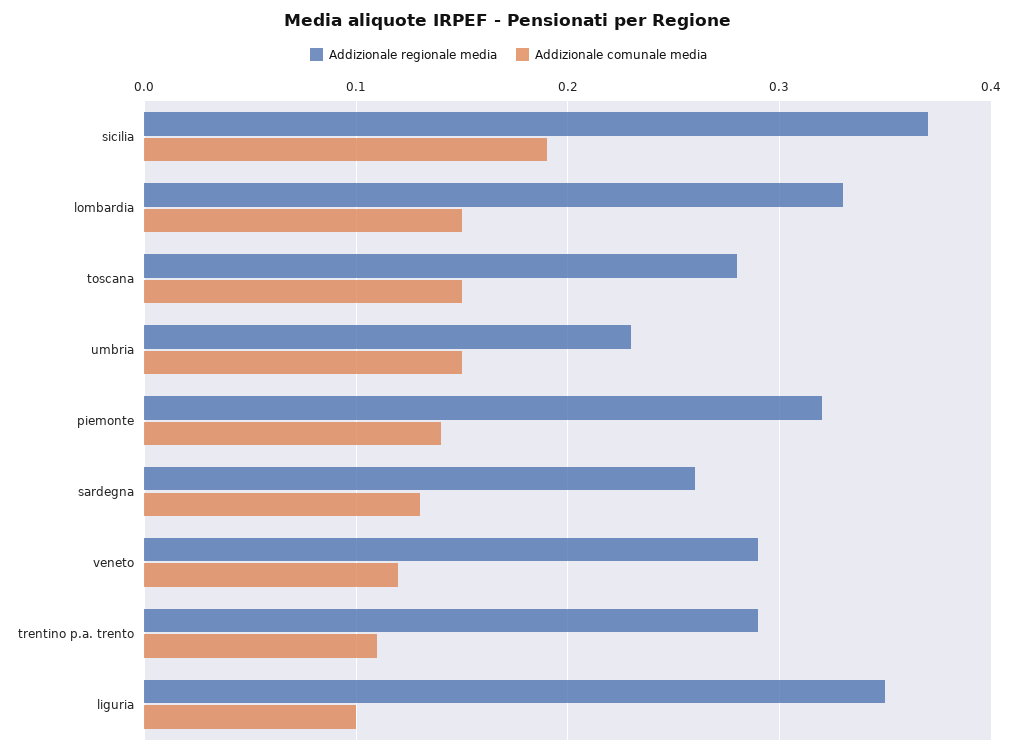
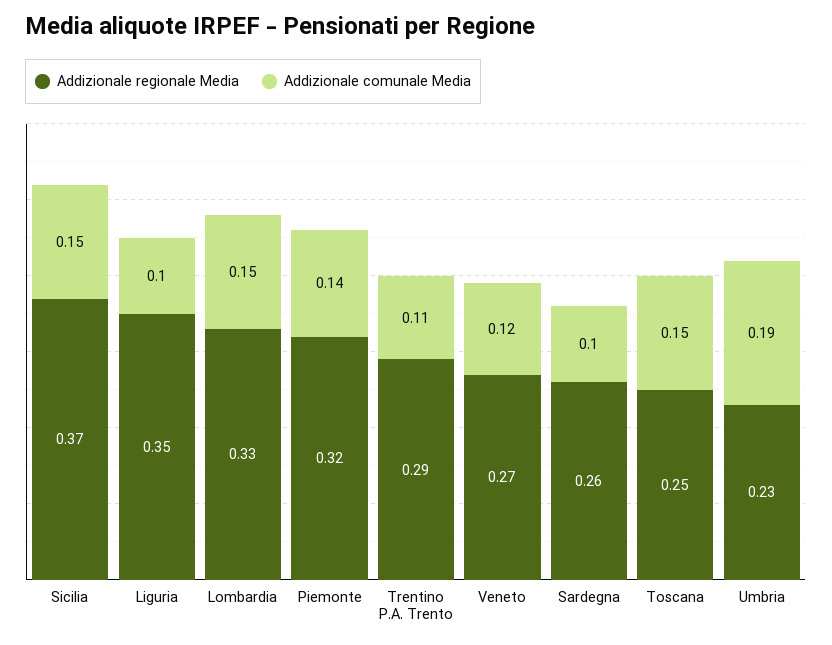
  {
    "Addizionale regionale media": {
      "sicilia": 0.37,
      "lombardia": 0.33,
-     "toscana": 0.28,
+     "toscana": 0.25,
      "umbria": 0.23,
      "piemonte": 0.32,
      "sardegna": 0.26,
-     "veneto": 0.29,
+     "veneto": 0.27,
      "trentino p.a. trento": 0.29,
      "liguria": 0.35
    },
    "Addizionale comunale media": {
-     "sicilia": 0.19,
+     "sicilia": 0.15,
      "lombardia": 0.15,
      "toscana": 0.15,
-     "umbria": 0.15,
+     "umbria": 0.19,
      "piemonte": 0.14,
-     "sardegna": 0.13,
+     "sardegna": 0.1,
      "veneto": 0.12,
      "trentino p.a. trento": 0.11,
      "liguria": 0.1
    }
  }

